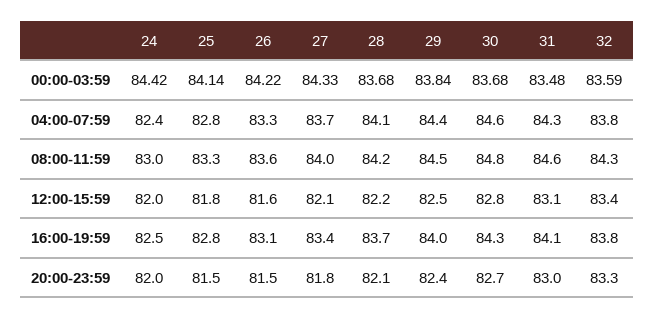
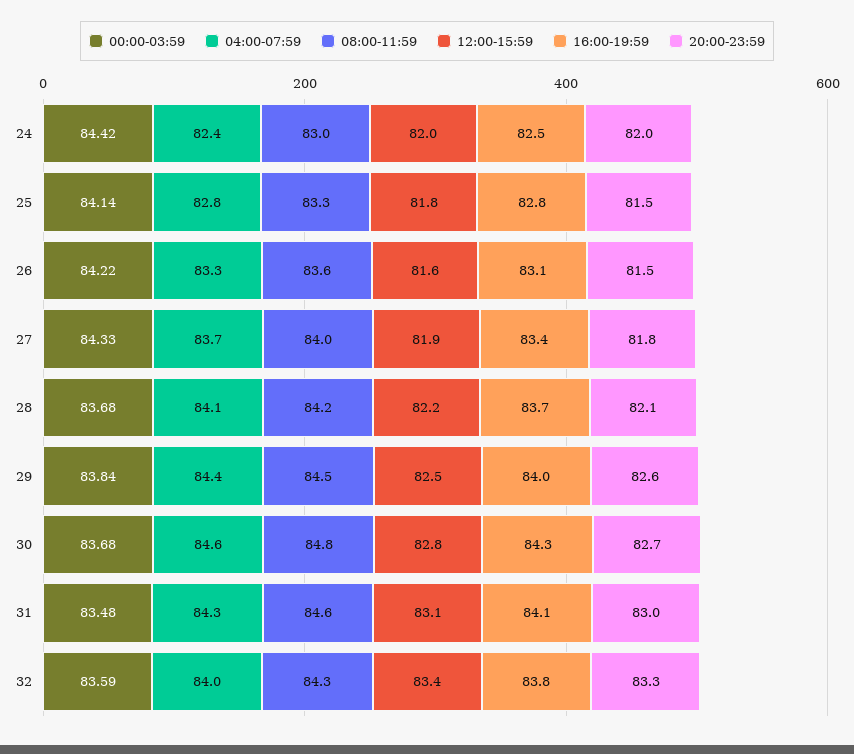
  {
    "00:00-03:59": {
      "24": 84.42,
      "25": 84.14,
      "26": 84.22,
      "27": 84.33,
      "28": 83.68,
      "29": 83.84,
      "30": 83.68,
      "31": 83.48,
      "32": 83.59
    },
    "04:00-07:59": {
      "24": 82.4,
      "25": 82.8,
      "26": 83.3,
      "27": 83.7,
      "28": 84.1,
      "29": 84.4,
      "30": 84.6,
      "31": 84.3,
-     "32": 83.8
+     "32": 84
    },
    "08:00-11:59": {
      "24": 83,
      "25": 83.3,
      "26": 83.6,
      "27": 84,
      "28": 84.2,
      "29": 84.5,
      "30": 84.8,
      "31": 84.6,
      "32": 84.3
    },
    "12:00-15:59": {
      "24": 82,
      "25": 81.8,
      "26": 81.6,
-     "27": 82.1,
+     "27": 81.9,
      "28": 82.2,
      "29": 82.5,
      "30": 82.8,
      "31": 83.1,
      "32": 83.4
    },
    "16:00-19:59": {
      "24": 82.5,
      "25": 82.8,
      "26": 83.1,
      "27": 83.4,
      "28": 83.7,
      "29": 84,
      "30": 84.3,
      "31": 84.1,
      "32": 83.8
    },
    "20:00-23:59": {
      "24": 82,
      "25": 81.5,
      "26": 81.5,
      "27": 81.8,
      "28": 82.1,
-     "29": 82.4,
+     "29": 82.6,
      "30": 82.7,
      "31": 83,
      "32": 83.3
    }
  }

